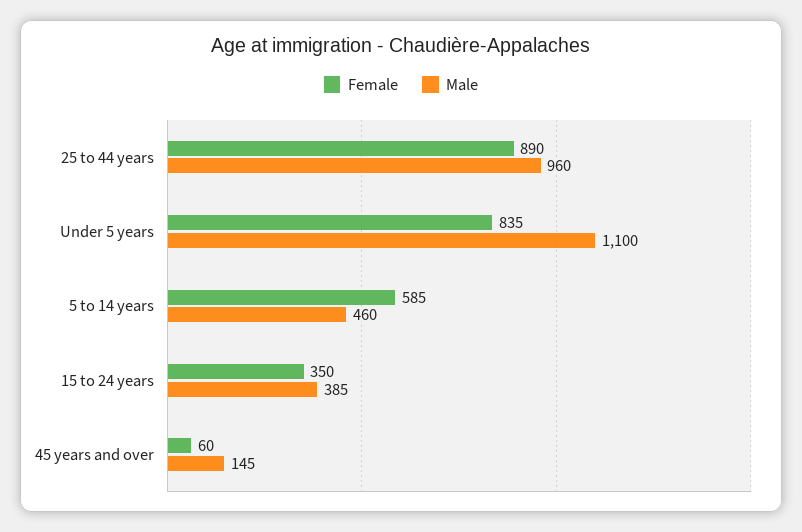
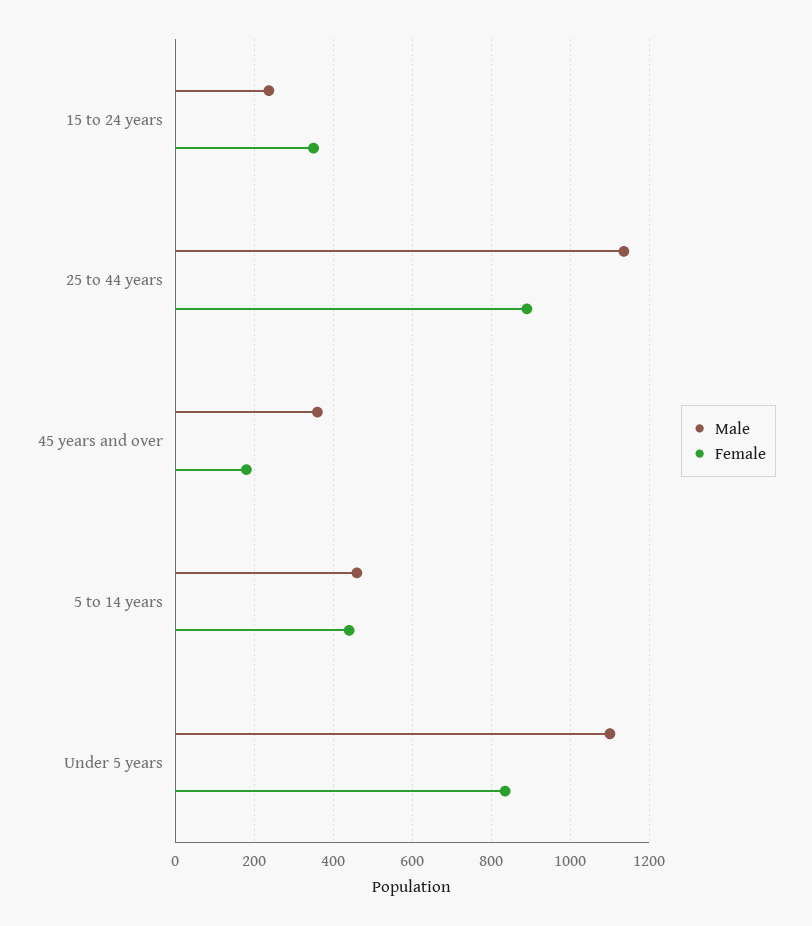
  {
    "Female": {
      "25 to 44 years": 890,
      "Under 5 years": 835,
-     "5 to 14 years": 585,
+     "5 to 14 years": 440,
      "15 to 24 years": 350,
-     "45 years and over": 60
+     "45 years and over": 180
    },
    "Male": {
-     "25 to 44 years": 960,
+     "25 to 44 years": 1140,
      "Under 5 years": 1100,
      "5 to 14 years": 460,
-     "15 to 24 years": 385,
+     "15 to 24 years": 240,
-     "45 years and over": 145
+     "45 years and over": 360
    }
  }

